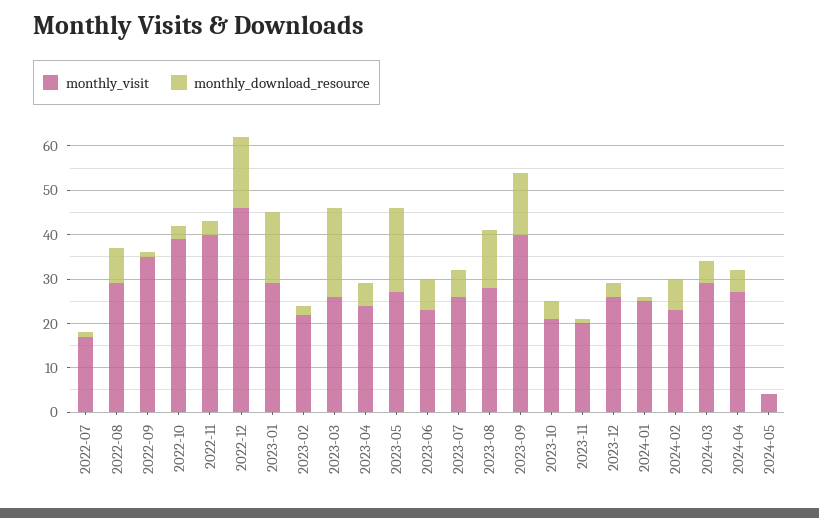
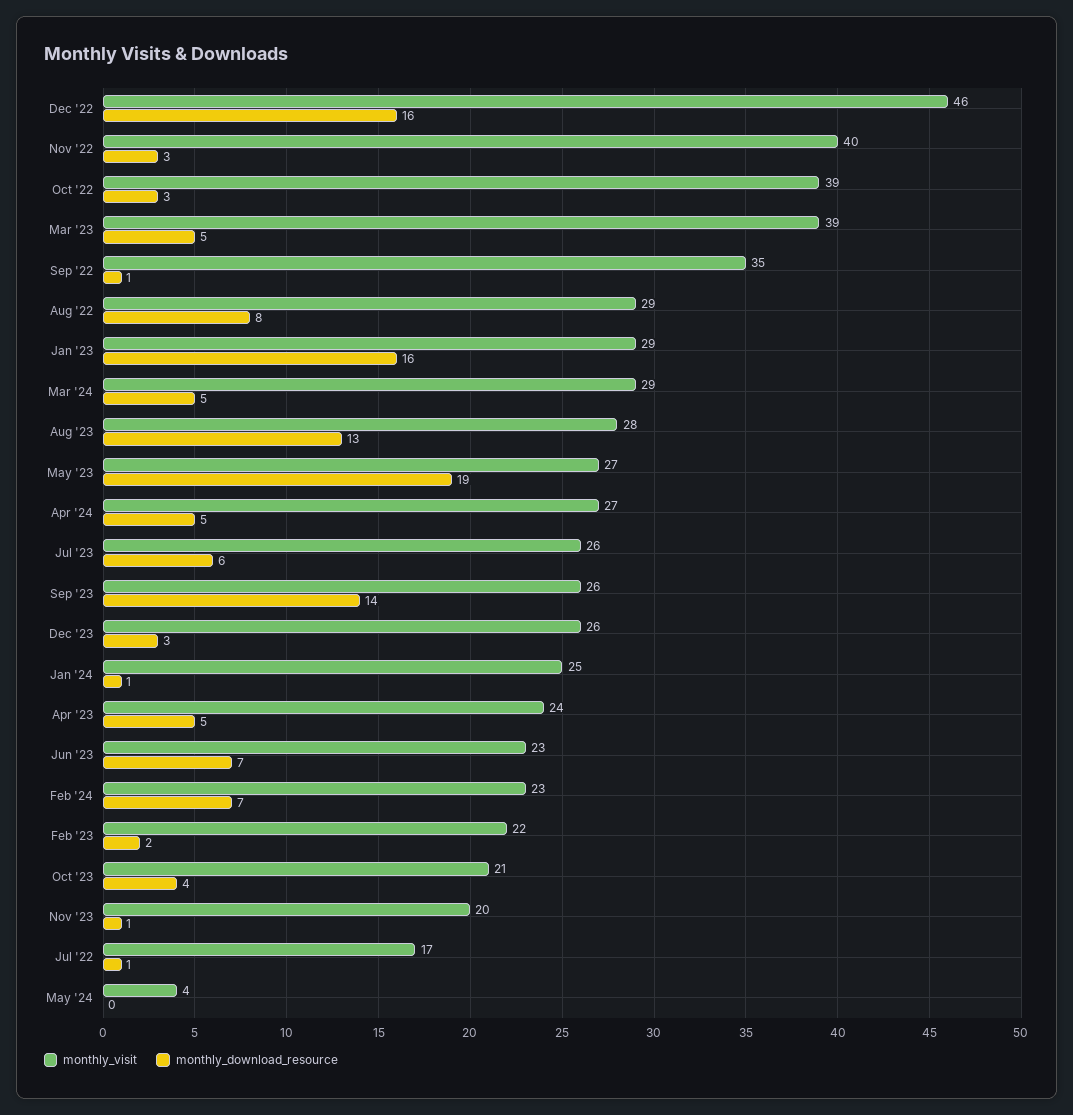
  {
    "monthly_visit": {
      "2022-07": 17,
      "2022-08": 29,
      "2022-09": 35,
      "2022-10": 39,
      "2022-11": 40,
      "2022-12": 46,
      "2023-01": 29,
      "2023-02": 22,
-     "2023-03": 25,
+     "2023-03": 39,
      "2023-04": 24,
      "2023-05": 27,
      "2023-06": 23,
      "2023-07": 26,
      "2023-08": 28,
-     "2023-09": 40,
+     "2023-09": 26,
      "2023-10": 21,
      "2023-11": 20,
      "2023-12": 26,
      "2024-01": 25,
      "2024-02": 23,
      "2024-03": 29,
      "2024-04": 27,
      "2024-05": 4
    },
    "monthly_download_resource": {
      "2022-07": 1,
      "2022-08": 8,
      "2022-09": 1,
      "2022-10": 3,
      "2022-11": 3,
      "2022-12": 16,
      "2023-01": 16,
      "2023-02": 2,
-     "2023-03": 20,
+     "2023-03": 5,
      "2023-04": 5,
      "2023-05": 19,
      "2023-06": 7,
      "2023-07": 6,
      "2023-08": 13,
      "2023-09": 14,
      "2023-10": 4,
      "2023-11": 1,
      "2023-12": 3,
      "2024-01": 1,
      "2024-02": 7,
      "2024-03": 5,
      "2024-04": 5,
      "2024-05": 0
    }
  }

